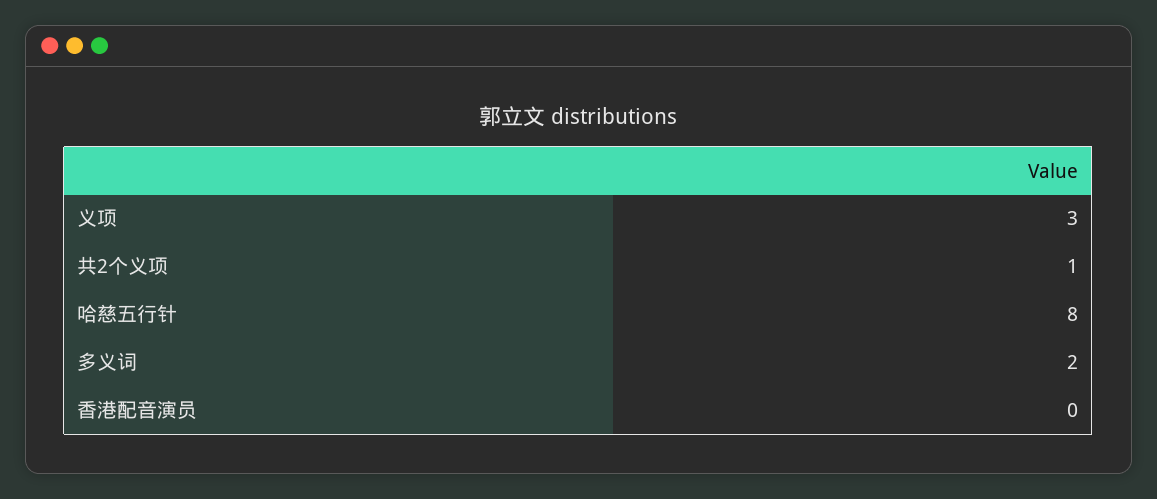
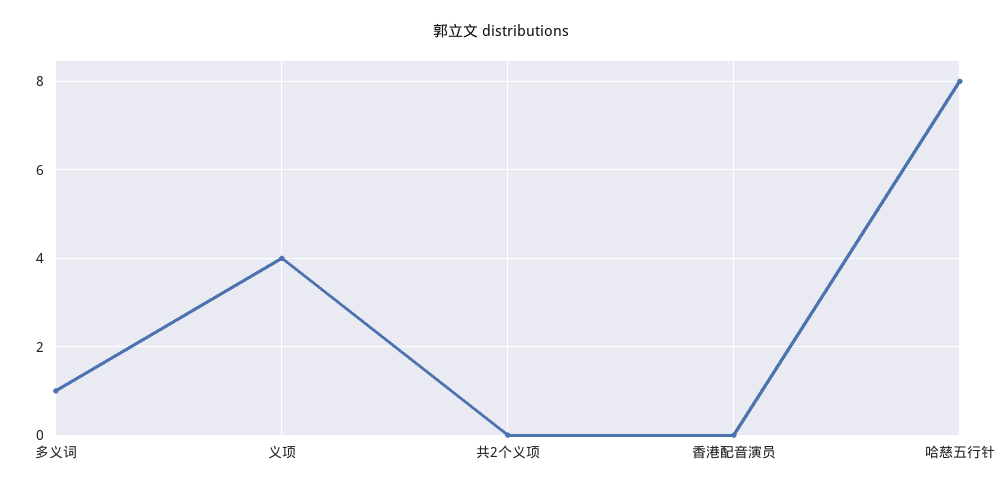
  {
-   "义项": 3,
+   "义项": 4,
-   "共2个义项": 1,
+   "共2个义项": 0,
    "哈慈五行针": 8,
-   "多义词": 2,
+   "多义词": 1,
    "香港配音演员": 0
  }

